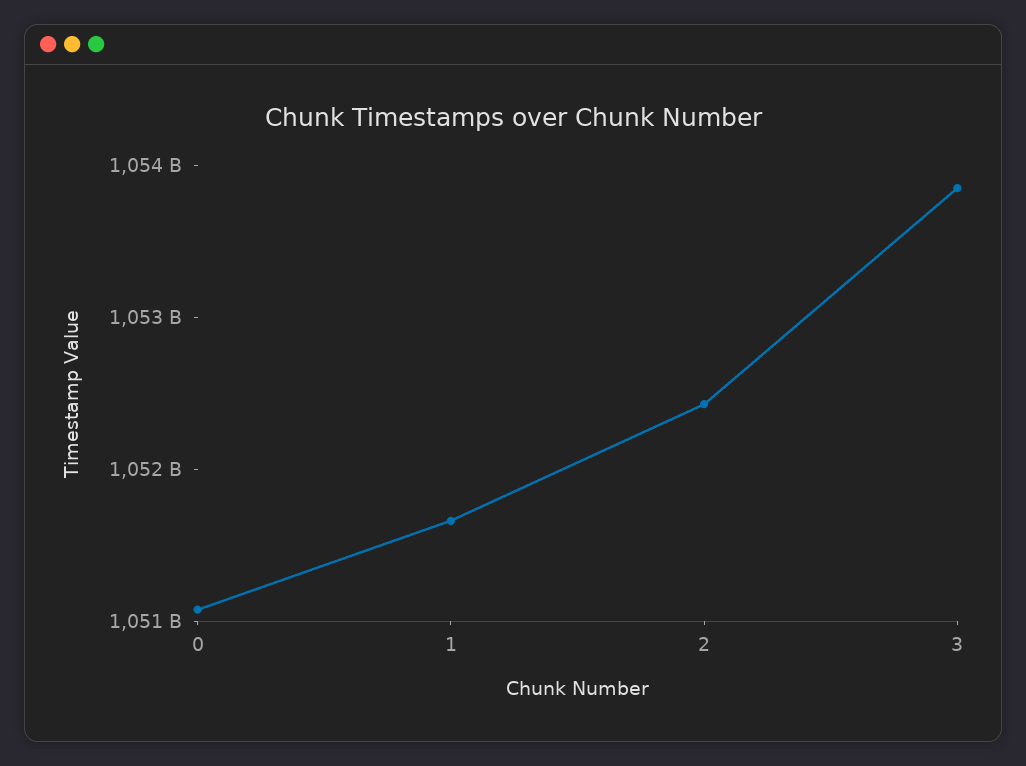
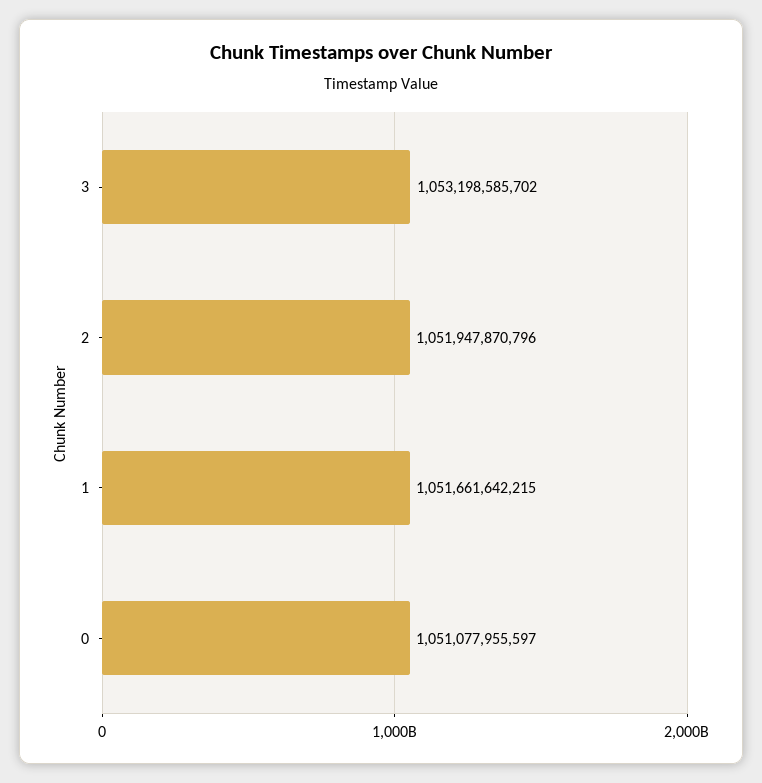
  {
    "0": 1051077955597,
    "1": 1051661642215,
-   "2": 1052400000000,
+   "2": 1051947870796,
-   "3": 1053800000000
+   "3": 1053198585702
  }

